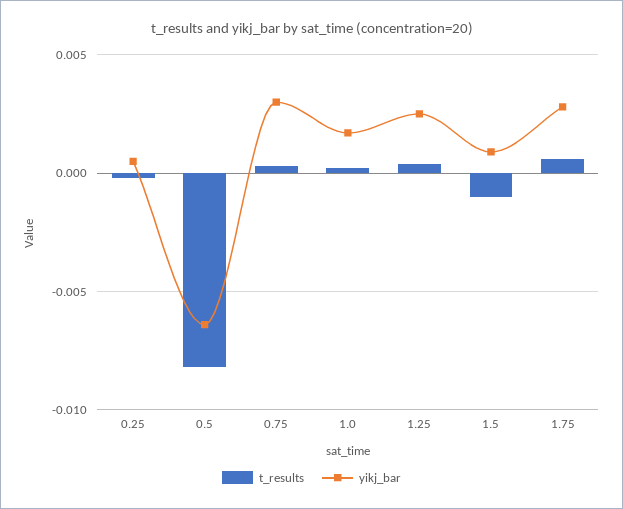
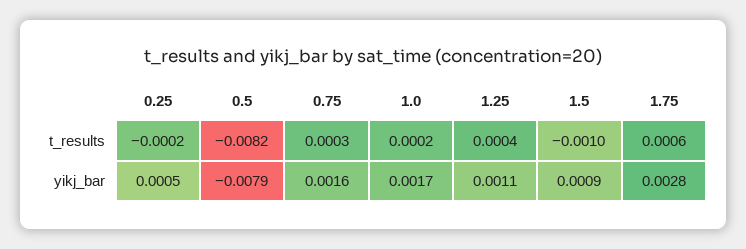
  {
    "t_results": {
      "0.25": -0.0002,
      "0.5": -0.0082,
      "0.75": 0.0003,
      "1.0": 0.0002,
      "1.25": 0.0004,
      "1.5": -0.001,
      "1.75": 0.0006
    },
    "yikj_bar": {
      "0.25": 0.0005,
-     "0.5": -0.0065,
+     "0.5": -0.0079,
-     "0.75": 0.003,
+     "0.75": 0.0016,
      "1.0": 0.0017,
-     "1.25": 0.0025,
+     "1.25": 0.0011,
      "1.5": 0.0009,
      "1.75": 0.0028
    }
  }

